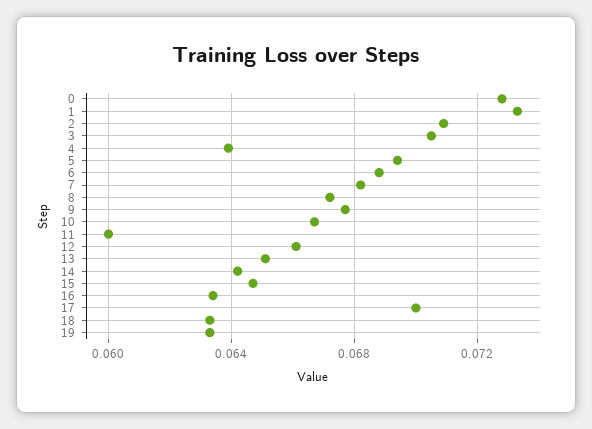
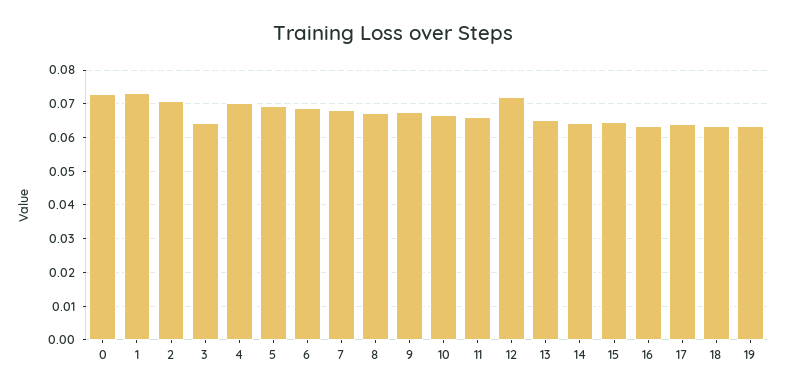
  {
    "0": 0.073,
    "1": 0.0735,
    "2": 0.071,
-   "3": 0.0705,
+   "3": 0.064,
-   "4": 0.064,
+   "4": 0.07,
    "5": 0.0695,
    "6": 0.069,
    "7": 0.068,
    "8": 0.067,
    "9": 0.0675,
    "10": 0.0665,
-   "11": 0.06,
+   "11": 0.066,
-   "12": 0.066,
+   "12": 0.072,
    "13": 0.065,
    "14": 0.064,
    "15": 0.0645,
    "16": 0.0635,
-   "17": 0.07,
+   "17": 0.064,
    "18": 0.0635,
    "19": 0.0635
  }

